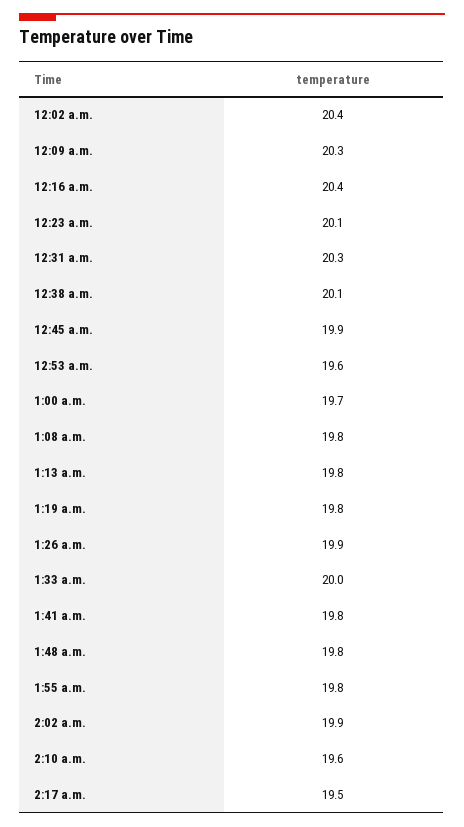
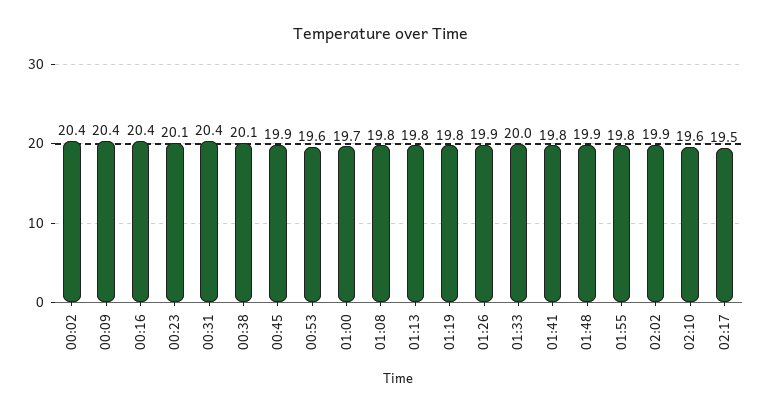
  {
    "12:02 a.m.": 20.4,
-   "12:09 a.m.": 20.3,
+   "12:09 a.m.": 20.4,
    "12:16 a.m.": 20.4,
    "12:23 a.m.": 20.1,
-   "12:31 a.m.": 20.3,
+   "12:31 a.m.": 20.4,
    "12:38 a.m.": 20.1,
    "12:45 a.m.": 19.9,
    "12:53 a.m.": 19.6,
    "1:00 a.m.": 19.7,
    "1:08 a.m.": 19.8,
    "1:13 a.m.": 19.8,
    "1:19 a.m.": 19.8,
    "1:26 a.m.": 19.9,
    "1:33 a.m.": 20,
    "1:41 a.m.": 19.8,
-   "1:48 a.m.": 19.8,
+   "1:48 a.m.": 19.9,
    "1:55 a.m.": 19.8,
    "2:02 a.m.": 19.9,
    "2:10 a.m.": 19.6,
    "2:17 a.m.": 19.5
  }

